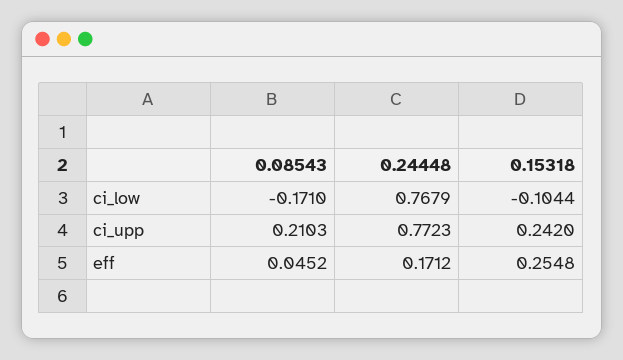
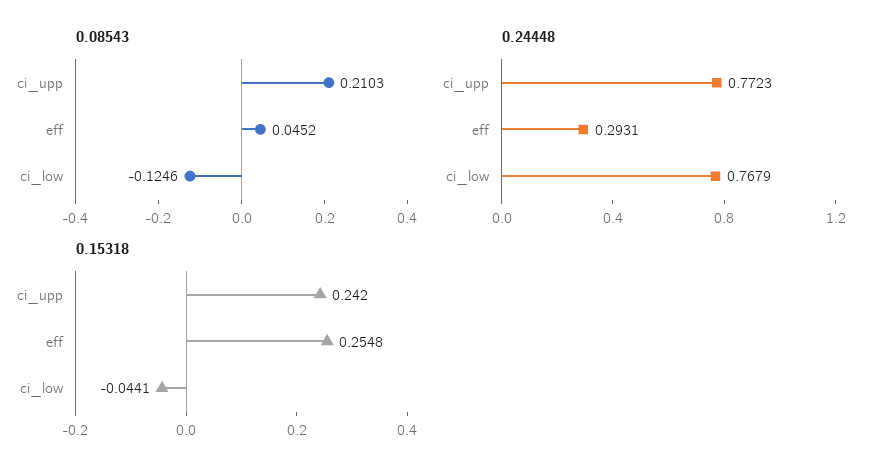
  {
    "0.08543": {
-     "ci_low": -0.171,
+     "ci_low": -0.1246,
      "ci_upp": 0.2103,
      "eff": 0.0452
    },
    "0.24448": {
      "ci_low": 0.7679,
      "ci_upp": 0.7723,
-     "eff": 0.1712
+     "eff": 0.2931
    },
    "0.15318": {
-     "ci_low": -0.1044,
+     "ci_low": -0.0441,
      "ci_upp": 0.242,
      "eff": 0.2548
    }
  }

